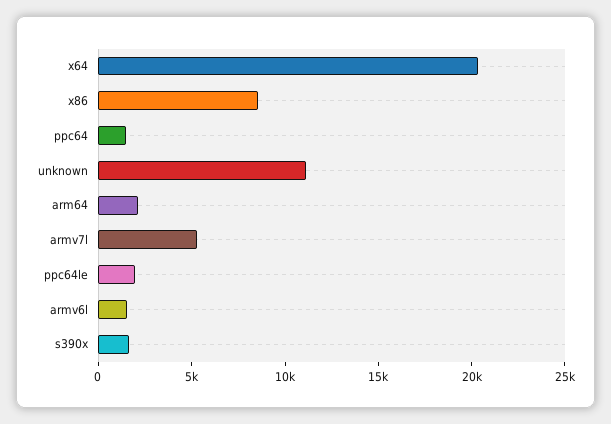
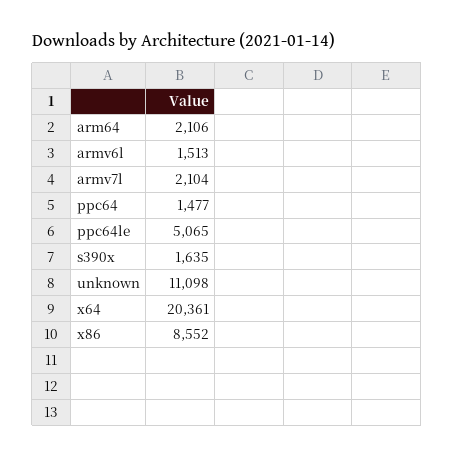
  {
    "x64": 20361,
    "x86": 8552,
    "ppc64": 1477,
    "unknown": 11098,
    "arm64": 2106,
-   "armv7l": 5000,
+   "armv7l": 2104,
-   "ppc64le": 2000,
+   "ppc64le": 5065,
    "armv6l": 1513,
    "s390x": 1635
  }

